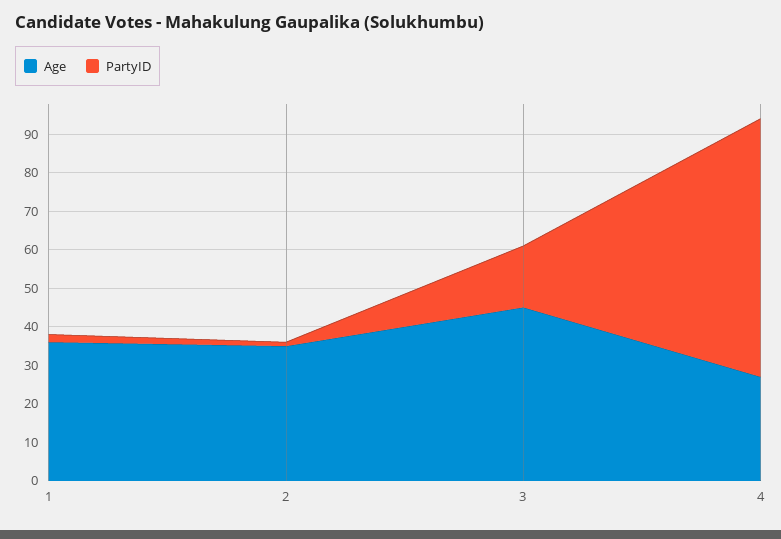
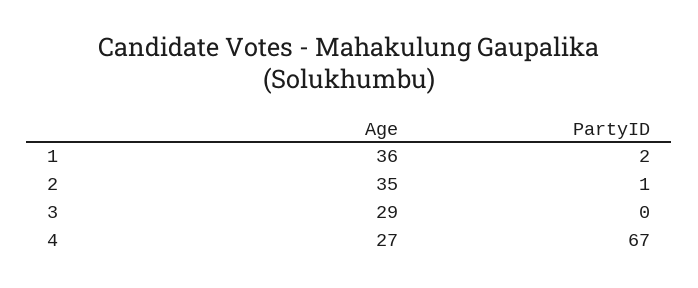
  {
    "Age": {
      "1": 36,
      "2": 35,
-     "3": 45,
+     "3": 29,
      "4": 27
    },
    "PartyID": {
      "1": 2,
      "2": 1,
-     "3": 15,
+     "3": 0,
      "4": 67
    }
  }

